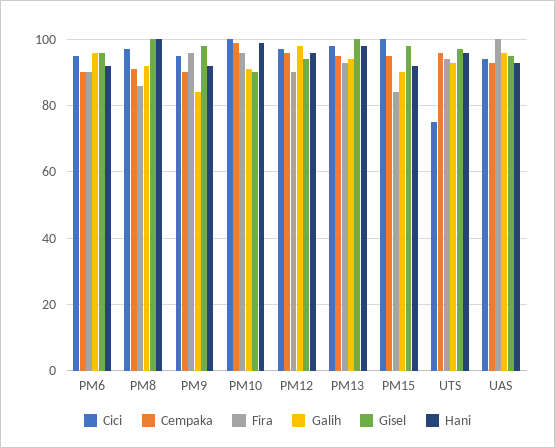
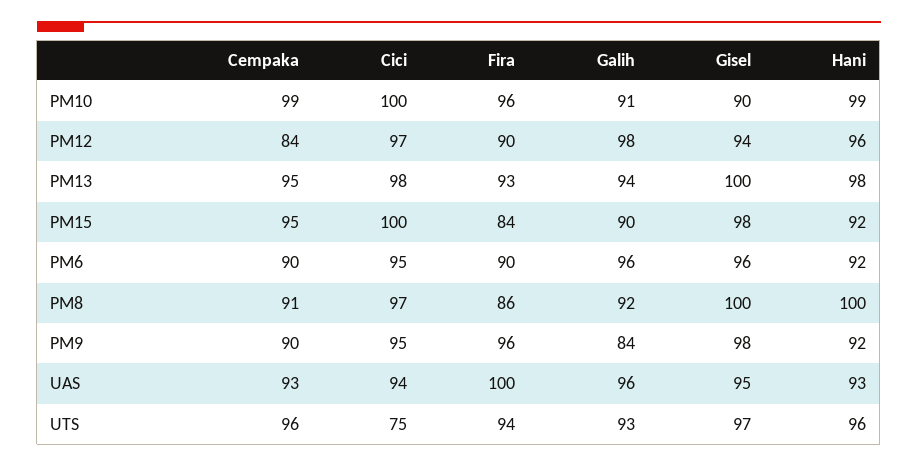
  {
    "Cici": {
      "PM6": 95,
      "PM8": 97,
      "PM9": 95,
      "PM10": 100,
      "PM12": 97,
      "PM13": 98,
      "PM15": 100,
      "UTS": 75,
      "UAS": 94
    },
    "Cempaka": {
      "PM6": 90,
      "PM8": 91,
      "PM9": 90,
      "PM10": 99,
-     "PM12": 95,
+     "PM12": 84,
      "PM13": 95,
      "PM15": 95,
      "UTS": 96,
      "UAS": 93
    },
    "Fira": {
      "PM6": 90,
      "PM8": 86,
      "PM9": 96,
      "PM10": 96,
      "PM12": 90,
      "PM13": 93,
      "PM15": 84,
      "UTS": 94,
      "UAS": 100
    },
    "Galih": {
      "PM6": 96,
      "PM8": 92,
      "PM9": 84,
      "PM10": 91,
      "PM12": 98,
      "PM13": 94,
      "PM15": 90,
      "UTS": 93,
      "UAS": 96
    },
    "Gisel": {
      "PM6": 96,
      "PM8": 100,
      "PM9": 98,
      "PM10": 90,
      "PM12": 94,
      "PM13": 100,
      "PM15": 98,
      "UTS": 97,
      "UAS": 95
    },
    "Hani": {
      "PM6": 92,
      "PM8": 100,
      "PM9": 92,
      "PM10": 99,
      "PM12": 96,
      "PM13": 98,
      "PM15": 92,
      "UTS": 96,
      "UAS": 93
    }
  }

